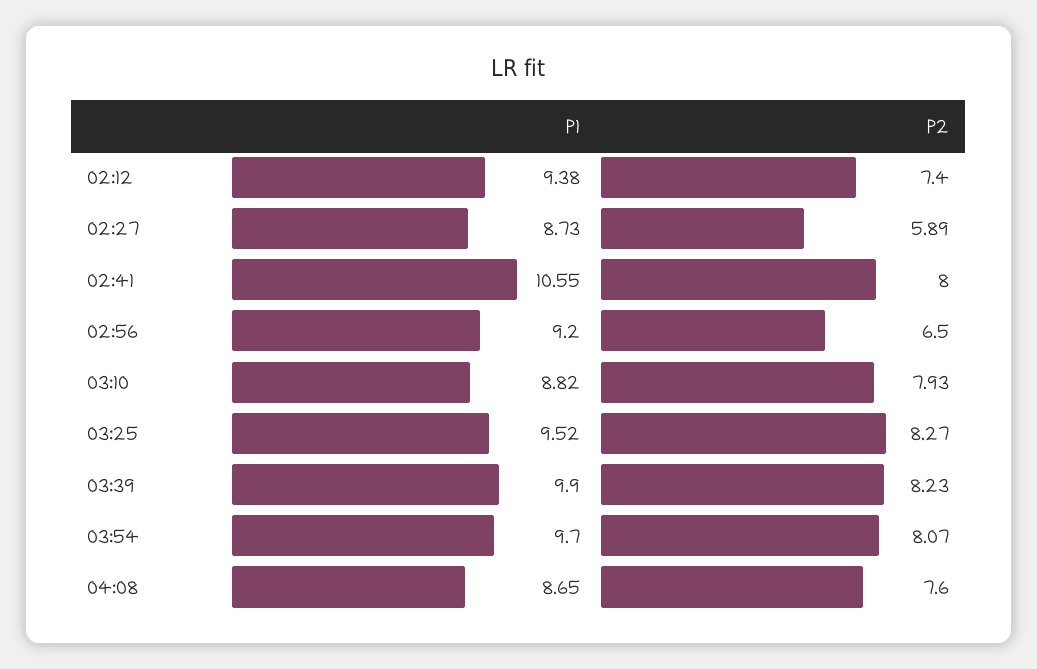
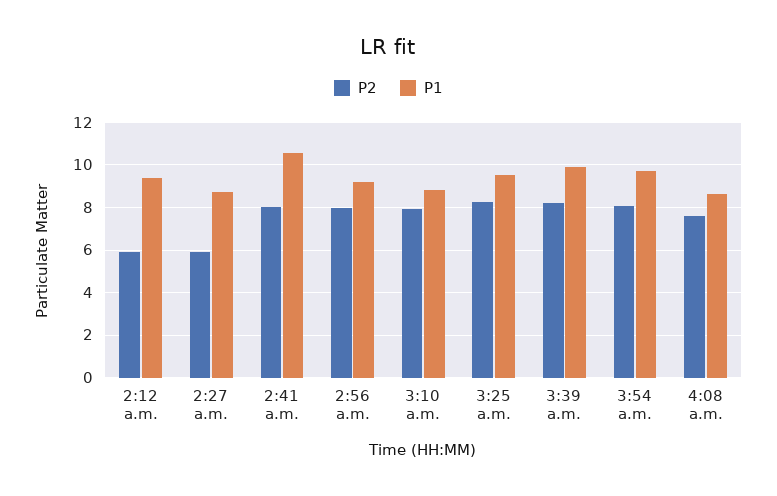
  {
    "P1": {
      "02:12": 9.38,
      "02:27": 8.73,
      "02:41": 10.55,
      "02:56": 9.2,
      "03:10": 8.82,
      "03:25": 9.52,
      "03:39": 9.9,
      "03:54": 9.7,
      "04:08": 8.65
    },
    "P2": {
-     "02:12": 7.4,
+     "02:12": 6,
      "02:27": 5.89,
      "02:41": 8,
-     "02:56": 6.5,
+     "02:56": 8,
      "03:10": 7.93,
      "03:25": 8.27,
      "03:39": 8.23,
      "03:54": 8.07,
      "04:08": 7.6
    }
  }

